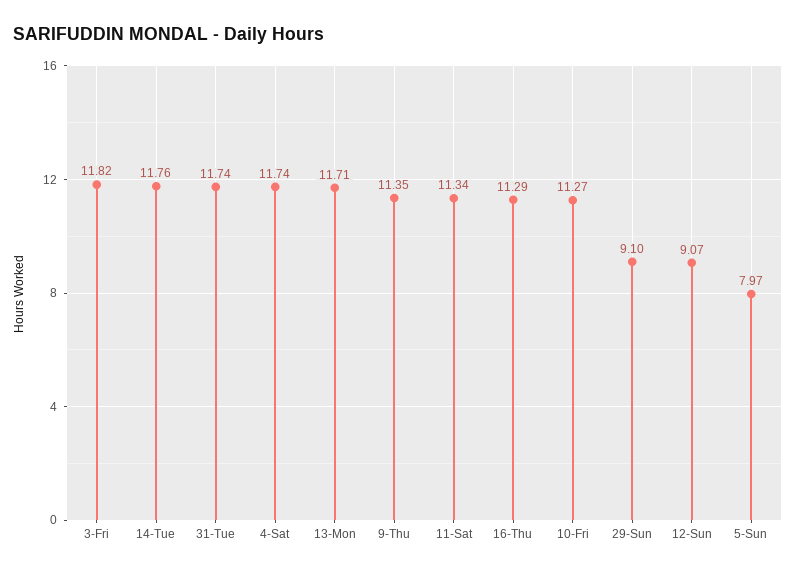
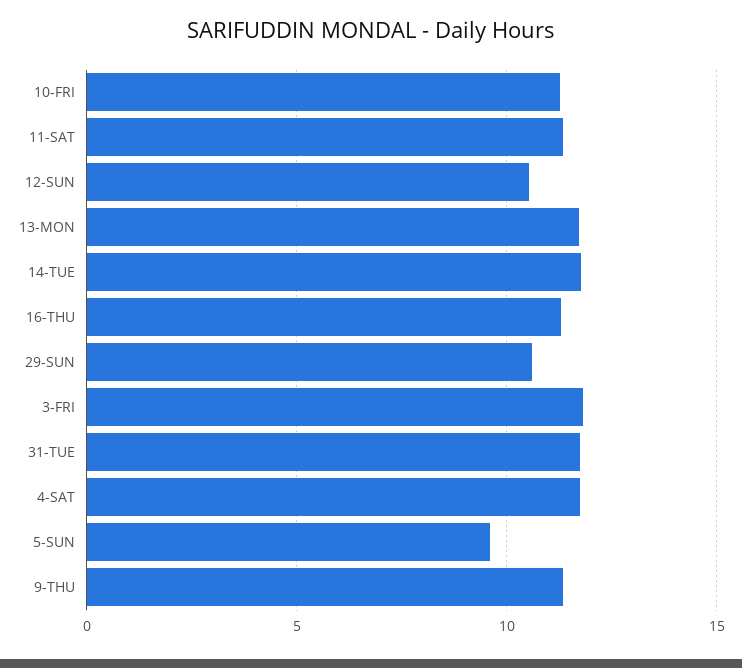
  {
    "3-Fri": 11.82,
    "14-Tue": 11.76,
    "31-Tue": 11.74,
    "4-Sat": 11.74,
    "13-Mon": 11.71,
    "9-Thu": 11.35,
    "11-Sat": 11.34,
    "16-Thu": 11.29,
    "10-Fri": 11.27,
-   "29-Sun": 9.1,
+   "29-Sun": 10.5,
-   "12-Sun": 9.07,
+   "12-Sun": 10.5,
-   "5-Sun": 7.97
+   "5-Sun": 9.5
  }

